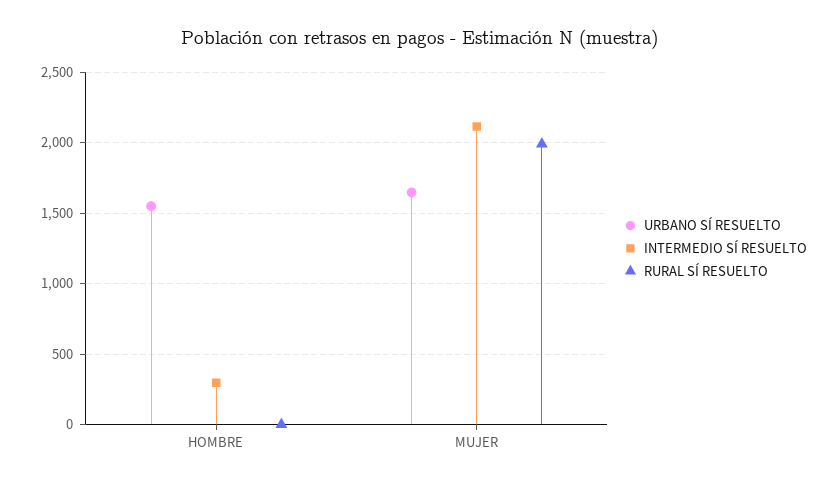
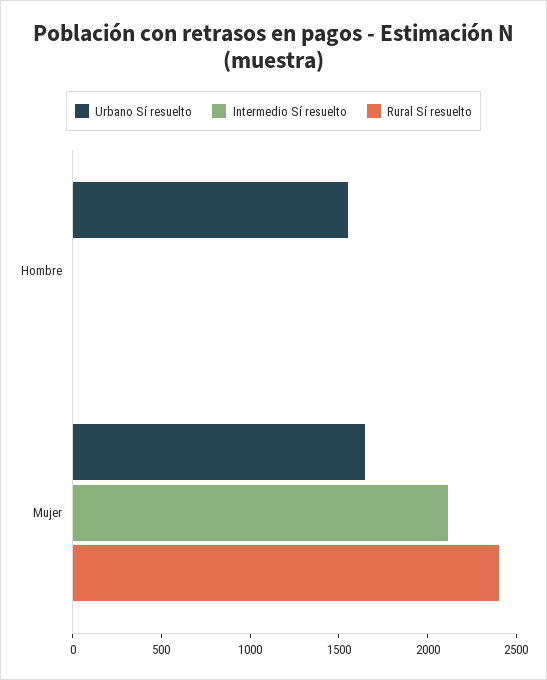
  {
    "URBANO SÍ RESUELTO": {
      "HOMBRE": 1550,
      "MUJER": 1650
    },
    "INTERMEDIO SÍ RESUELTO": {
-     "HOMBRE": 300,
+     "HOMBRE": 0,
      "MUJER": 2100
    },
    "RURAL SÍ RESUELTO": {
      "HOMBRE": 0,
-     "MUJER": 2000
+     "MUJER": 2400
    }
  }

